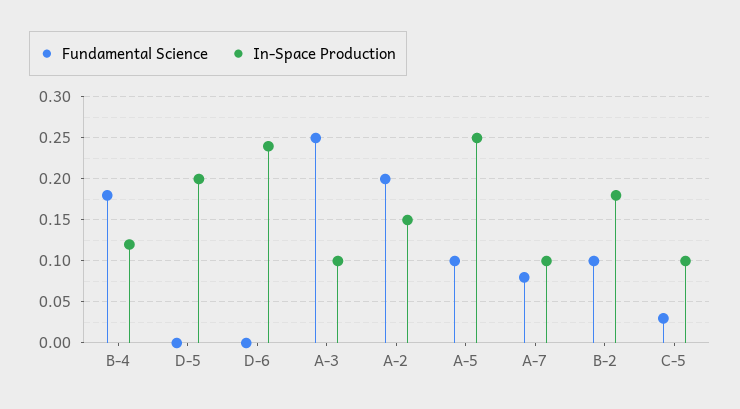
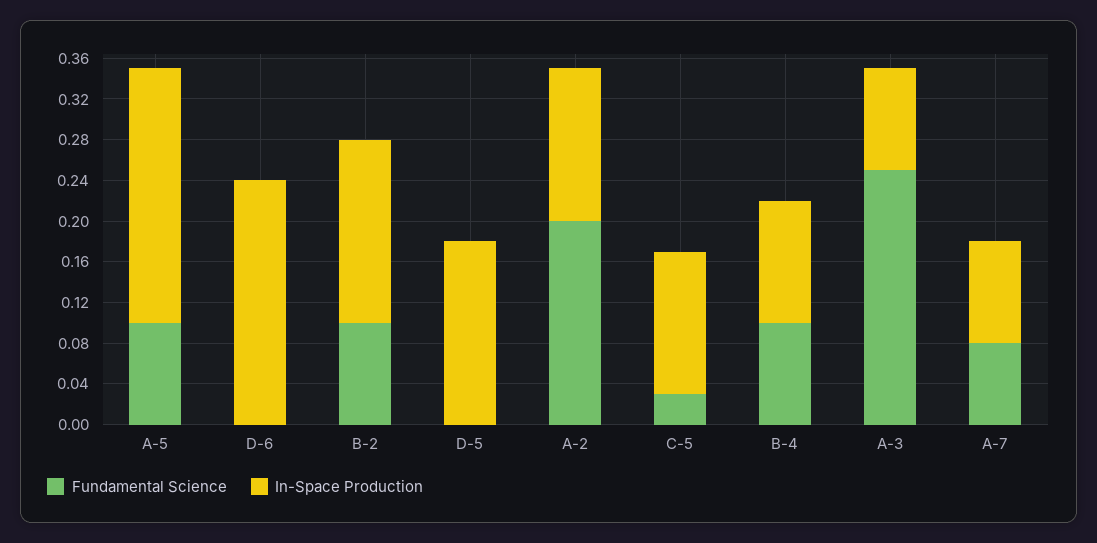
  {
    "Fundamental Science": {
-     "B-4": 0.18,
+     "B-4": 0.1,
      "D-5": 0,
      "D-6": 0,
      "A-3": 0.25,
      "A-2": 0.2,
      "A-5": 0.1,
      "A-7": 0.08,
      "B-2": 0.1,
      "C-5": 0.03
    },
    "In-Space Production": {
      "B-4": 0.12,
-     "D-5": 0.2,
+     "D-5": 0.18,
      "D-6": 0.24,
      "A-3": 0.1,
      "A-2": 0.15,
      "A-5": 0.25,
      "A-7": 0.1,
      "B-2": 0.18,
-     "C-5": 0.1
+     "C-5": 0.14
    }
  }

